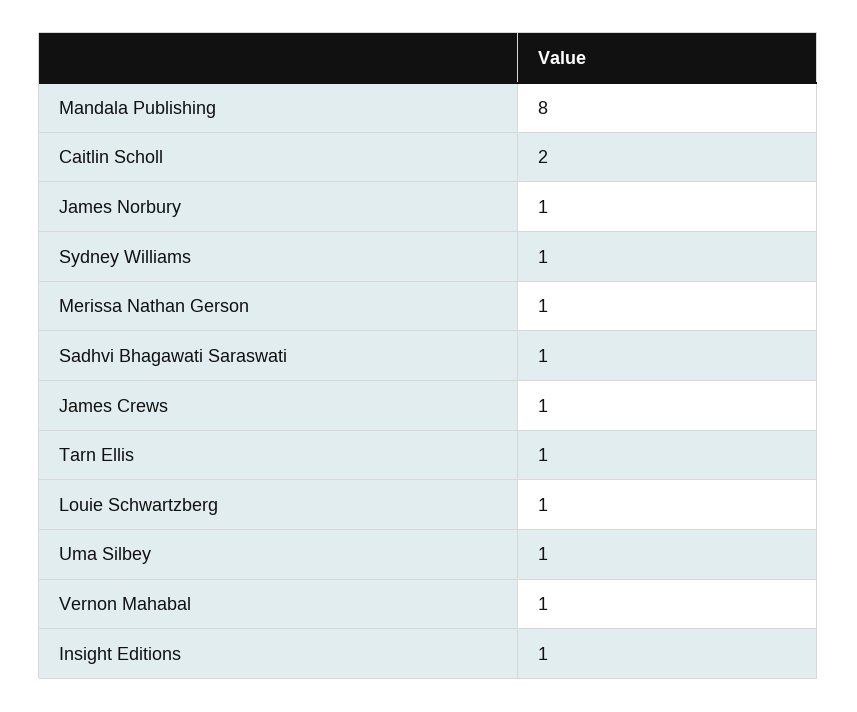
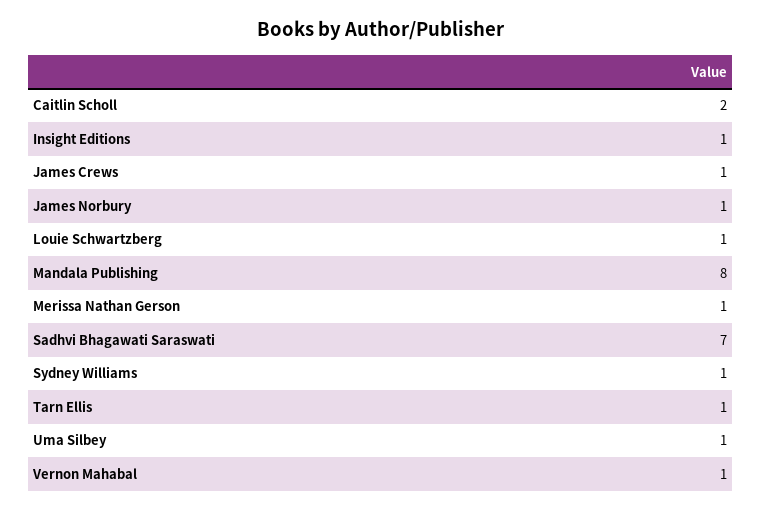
  {
    "Mandala Publishing": 8,
    "Caitlin Scholl": 2,
    "James Norbury": 1,
    "Sydney Williams": 1,
    "Merissa Nathan Gerson": 1,
-   "Sadhvi Bhagawati Saraswati": 1,
+   "Sadhvi Bhagawati Saraswati": 7,
    "James Crews": 1,
    "Tarn Ellis": 1,
    "Louie Schwartzberg": 1,
    "Uma Silbey": 1,
    "Vernon Mahabal": 1,
    "Insight Editions": 1
  }

